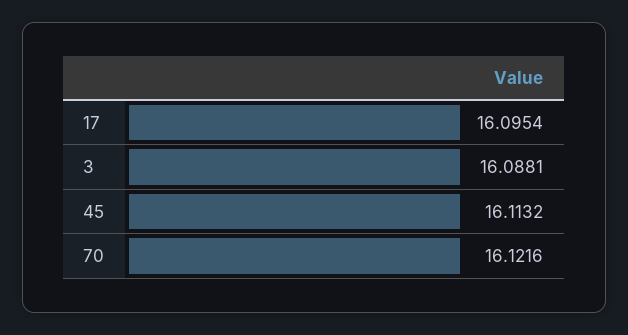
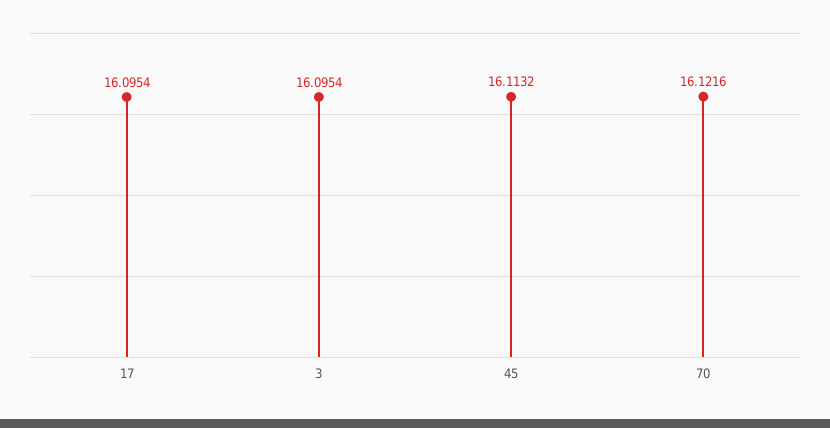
  {
    "17": 16.0954,
-   "3": 16.0881,
+   "3": 16.0954,
    "45": 16.1132,
    "70": 16.1216
  }

